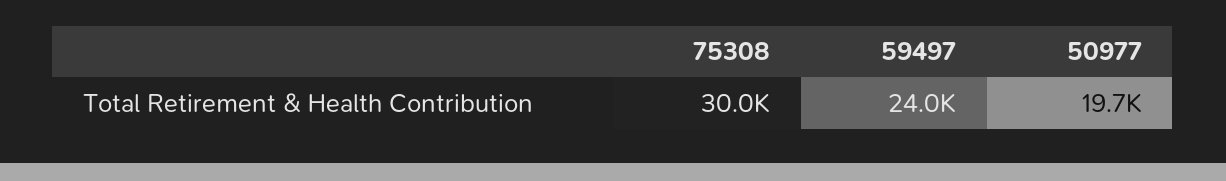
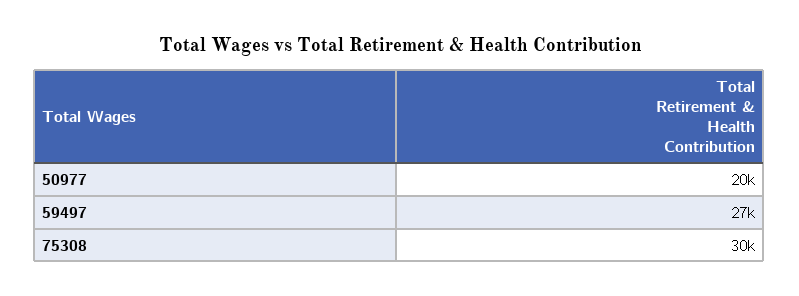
  {
    "75308": 30000,
-   "59497": 24000,
+   "59497": 27000,
    "50977": 19700
  }

